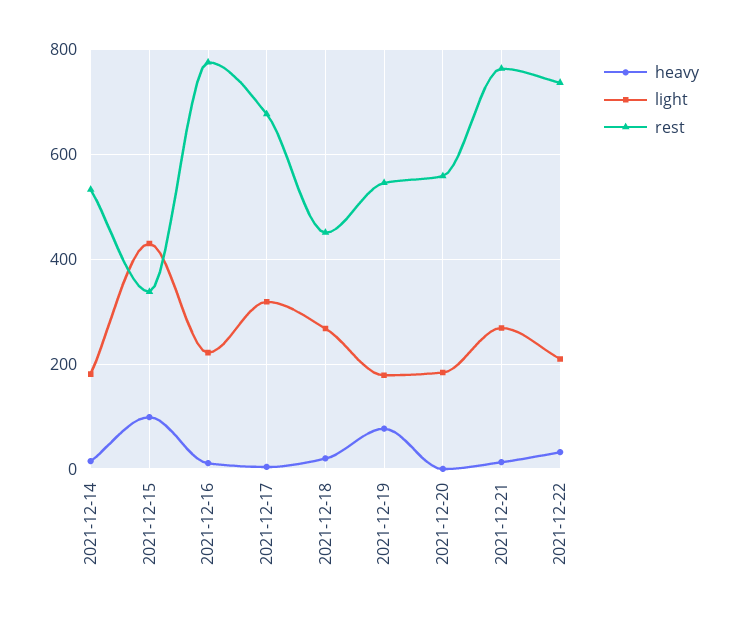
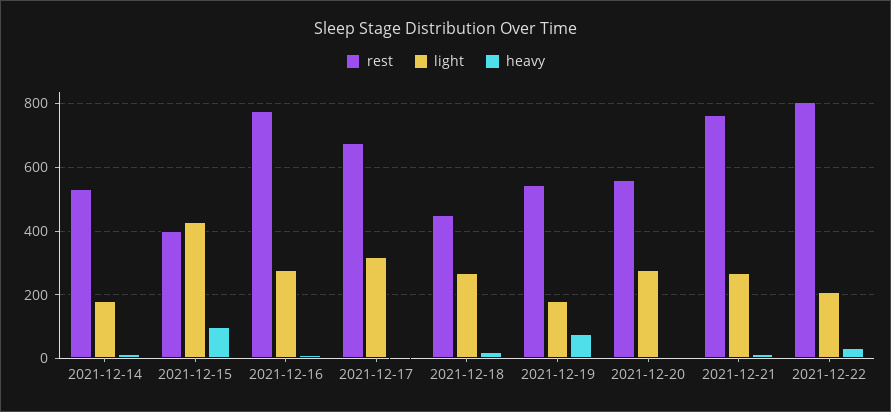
  {
    "heavy": {
      "2021-12-14": 20,
      "2021-12-15": 100,
      "2021-12-16": 20,
      "2021-12-17": 0,
      "2021-12-18": 20,
      "2021-12-19": 80,
      "2021-12-20": 0,
      "2021-12-21": 20,
      "2021-12-22": 40
    },
    "light": {
      "2021-12-14": 180,
      "2021-12-15": 440,
-     "2021-12-16": 220,
+     "2021-12-16": 280,
      "2021-12-17": 320,
      "2021-12-18": 260,
      "2021-12-19": 180,
-     "2021-12-20": 180,
+     "2021-12-20": 280,
      "2021-12-21": 260,
      "2021-12-22": 220
    },
    "rest": {
      "2021-12-14": 540,
-     "2021-12-15": 340,
+     "2021-12-15": 400,
      "2021-12-16": 780,
      "2021-12-17": 680,
      "2021-12-18": 460,
      "2021-12-19": 540,
      "2021-12-20": 560,
      "2021-12-21": 760,
-     "2021-12-22": 740
+     "2021-12-22": 800
    }
  }

